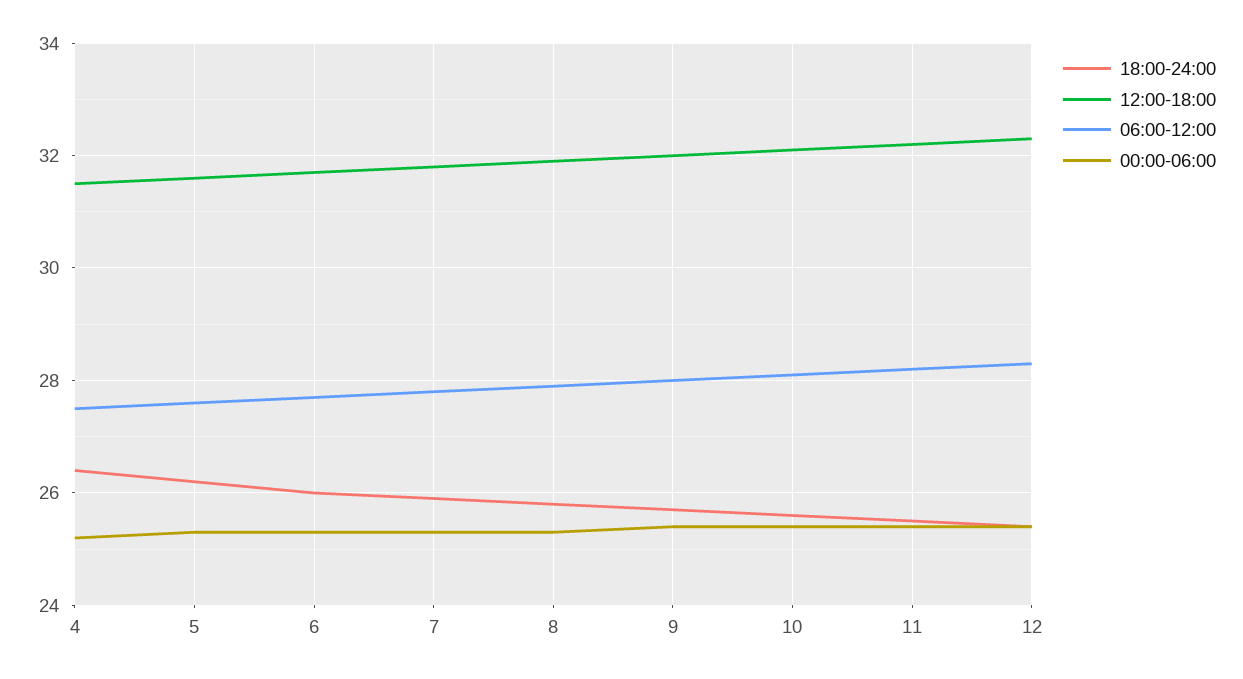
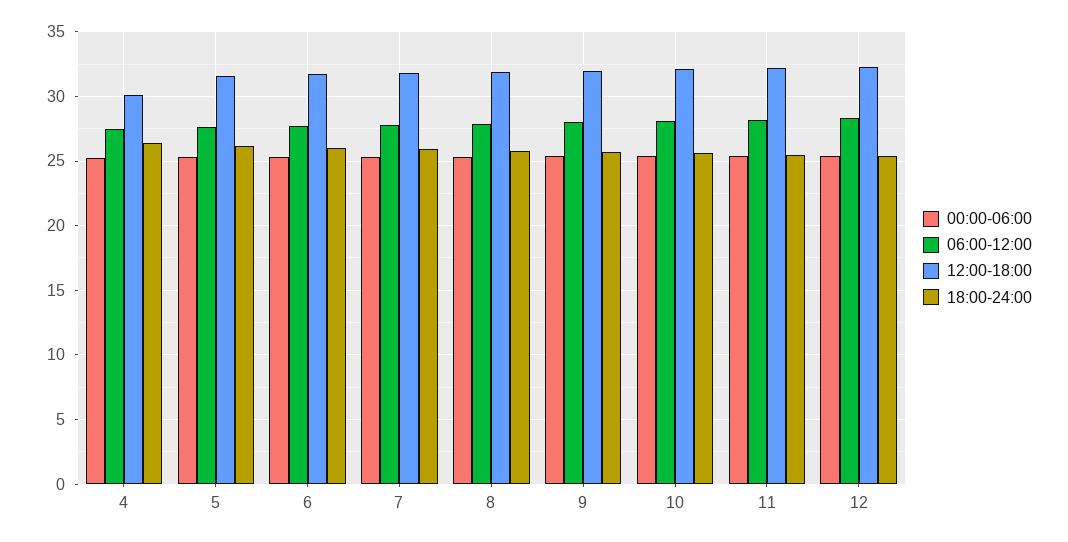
  {
    "18:00-24:00": {
      "4": 26.5,
      "5": 26,
      "6": 26,
      "7": 26,
      "8": 26,
      "9": 25.5,
      "10": 25.5,
      "11": 25.5,
      "12": 25.5
    },
    "12:00-18:00": {
-     "4": 31.5,
+     "4": 30,
      "5": 31.5,
      "6": 31.5,
      "7": 32,
      "8": 32,
      "9": 32,
      "10": 32,
      "11": 32,
      "12": 32.5
    },
    "06:00-12:00": {
      "4": 27.5,
      "5": 27.5,
      "6": 27.5,
      "7": 28,
      "8": 28,
      "9": 28,
      "10": 28,
      "11": 28,
      "12": 28.5
    },
    "00:00-06:00": {
      "4": 25,
      "5": 25.5,
      "6": 25.5,
      "7": 25.5,
      "8": 25.5,
      "9": 25.5,
      "10": 25.5,
      "11": 25.5,
      "12": 25.5
    }
  }

